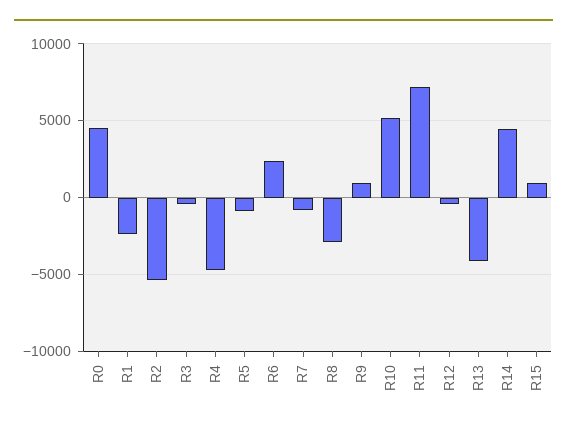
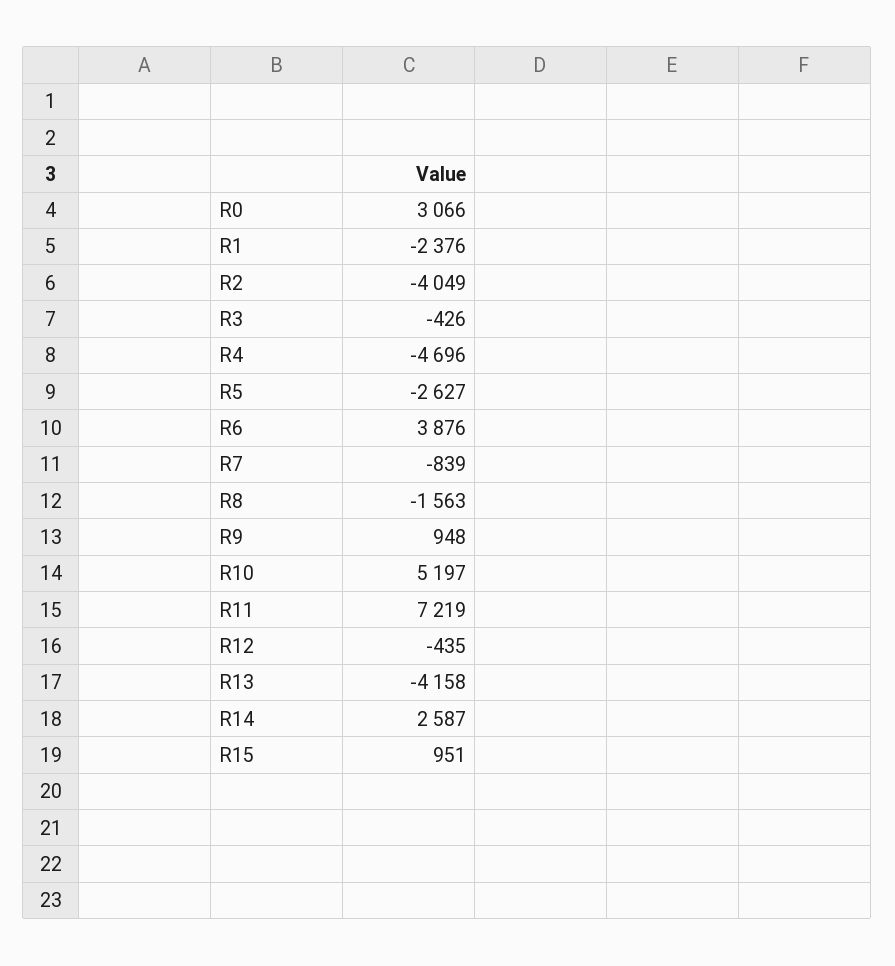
  {
-   "R0": 4500,
+   "R0": 3066,
    "R1": -2376,
-   "R2": -5500,
+   "R2": -4049,
    "R3": -426,
    "R4": -4696,
-   "R5": -1000,
+   "R5": -2627,
-   "R6": 2500,
+   "R6": 3876,
    "R7": -839,
-   "R8": -3000,
+   "R8": -1563,
    "R9": 948,
    "R10": 5197,
    "R11": 7219,
    "R12": -435,
    "R13": -4158,
-   "R14": 4500,
+   "R14": 2587,
    "R15": 951
  }

